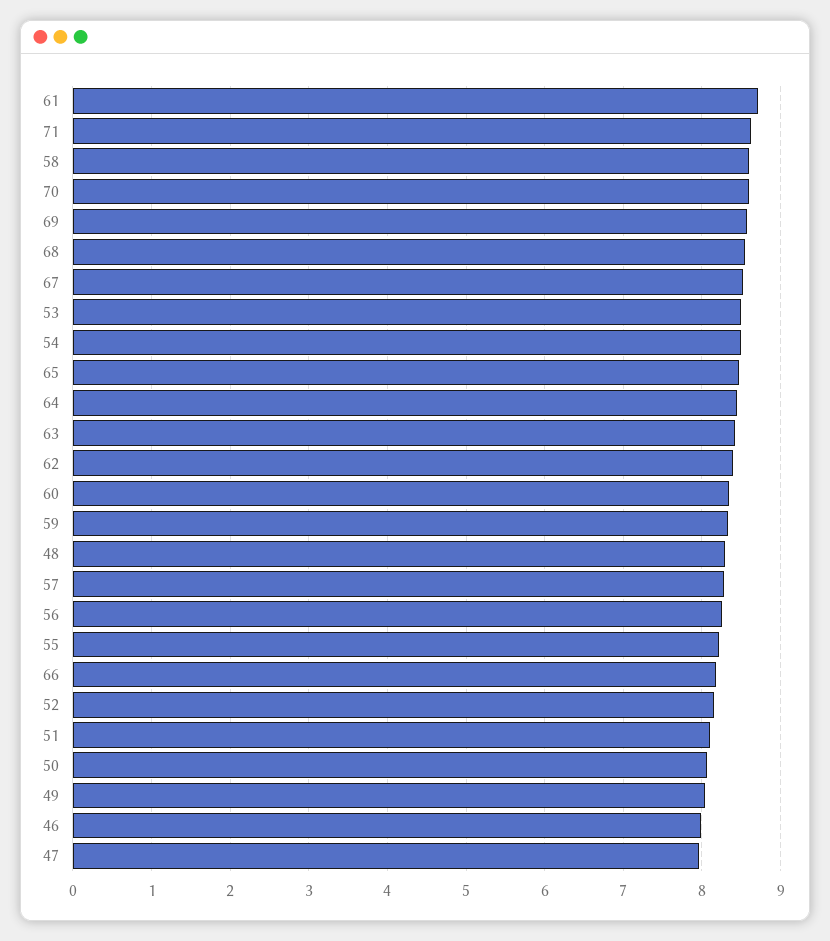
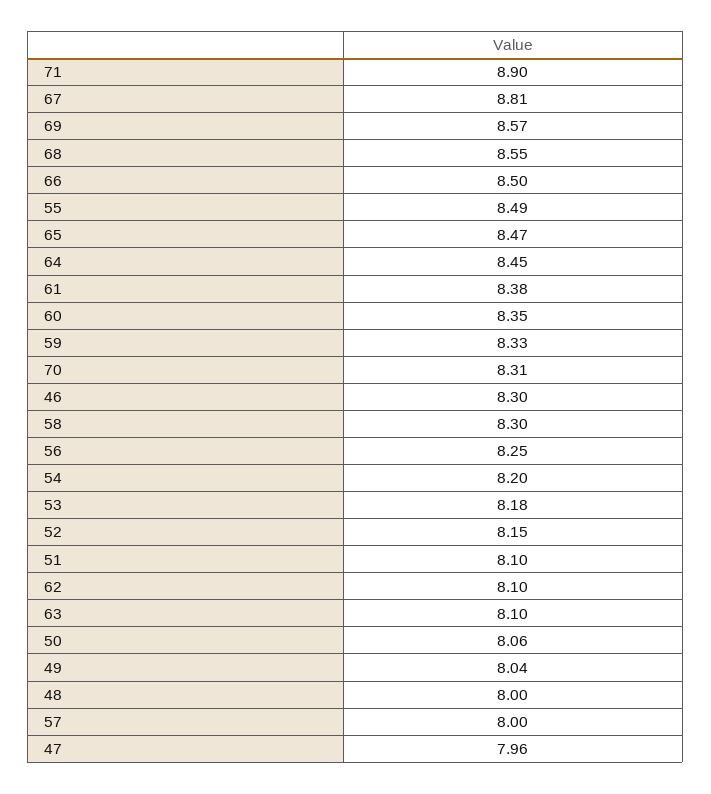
  {
-   "61": 8.7,
+   "61": 8.38,
-   "71": 8.6,
+   "71": 8.9,
-   "58": 8.6,
+   "58": 8.3,
-   "70": 8.6,
+   "70": 8.31,
    "69": 8.57,
    "68": 8.55,
-   "67": 8.5,
+   "67": 8.81,
-   "53": 8.5,
+   "53": 8.18,
-   "54": 8.5,
+   "54": 8.2,
    "65": 8.47,
    "64": 8.45,
-   "63": 8.4,
+   "63": 8.1,
-   "62": 8.4,
+   "62": 8.1,
    "60": 8.35,
    "59": 8.33,
-   "48": 8.3,
+   "48": 8,
-   "57": 8.3,
+   "57": 8,
    "56": 8.25,
-   "55": 8.2,
+   "55": 8.49,
-   "66": 8.2,
+   "66": 8.5,
    "52": 8.15,
    "51": 8.1,
    "50": 8.06,
    "49": 8.04,
-   "46": 8,
+   "46": 8.3,
    "47": 7.96
  }

